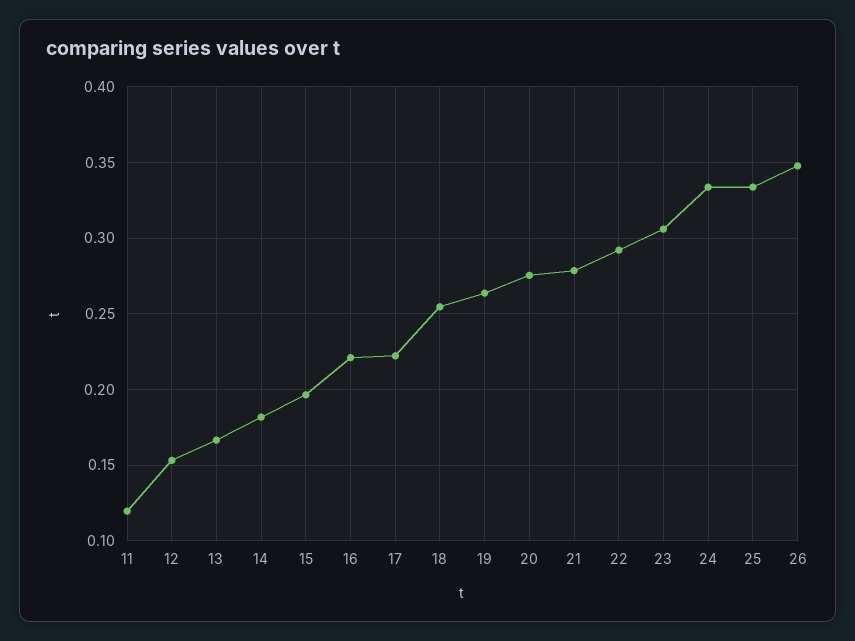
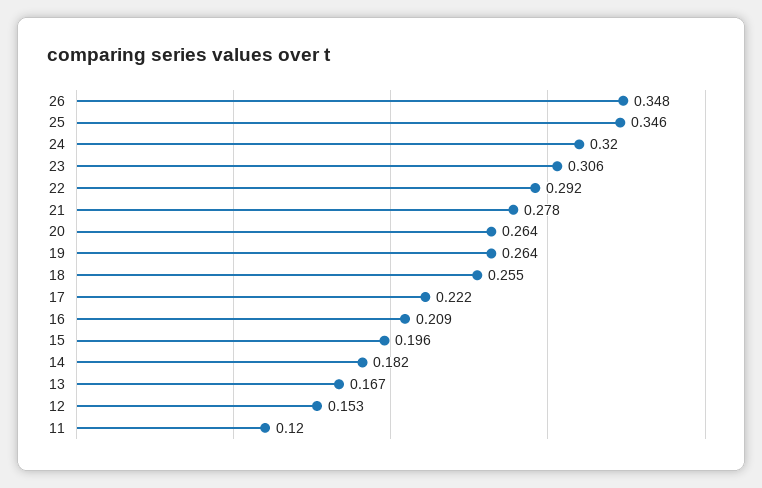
  {
    "11": 0.12,
    "12": 0.153,
    "13": 0.167,
    "14": 0.182,
    "15": 0.196,
-   "16": 0.22,
+   "16": 0.209,
    "17": 0.222,
    "18": 0.255,
    "19": 0.264,
-   "20": 0.275,
+   "20": 0.264,
    "21": 0.278,
    "22": 0.292,
    "23": 0.306,
-   "24": 0.335,
+   "24": 0.32,
-   "25": 0.335,
+   "25": 0.346,
    "26": 0.348
  }

